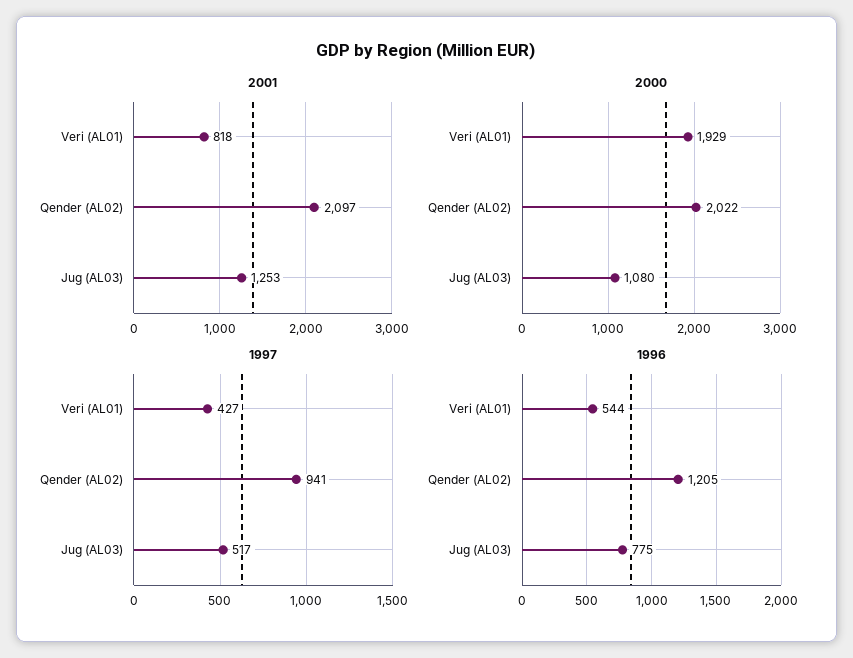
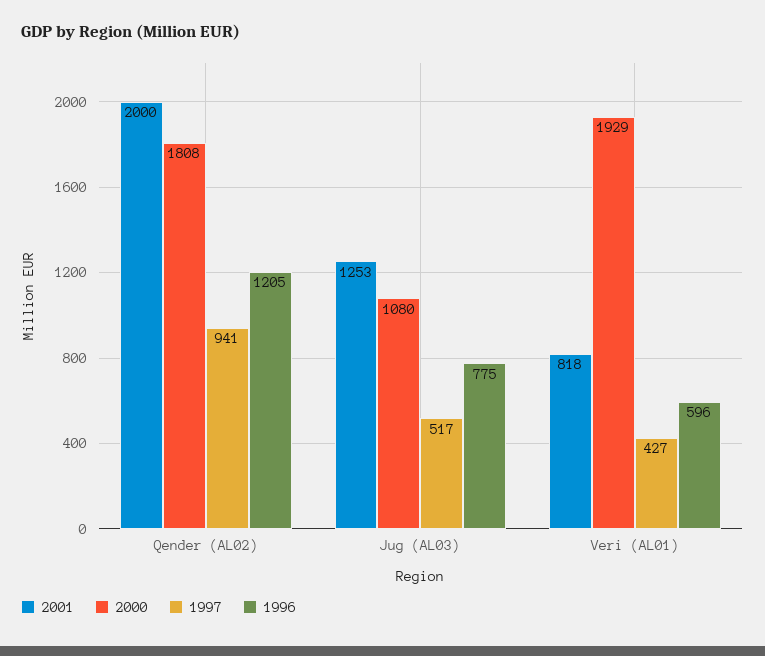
  {
    "2001": {
      "Veri (AL01)": 818,
-     "Qender (AL02)": 2097,
+     "Qender (AL02)": 2000,
      "Jug (AL03)": 1253
    },
    "2000": {
      "Veri (AL01)": 1929,
-     "Qender (AL02)": 2022,
+     "Qender (AL02)": 1808,
      "Jug (AL03)": 1080
    },
    "1997": {
      "Veri (AL01)": 427,
      "Qender (AL02)": 941,
      "Jug (AL03)": 517
    },
    "1996": {
-     "Veri (AL01)": 544,
+     "Veri (AL01)": 596,
      "Qender (AL02)": 1205,
      "Jug (AL03)": 775
    }
  }

